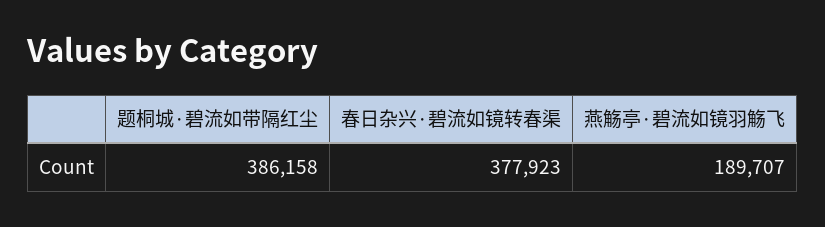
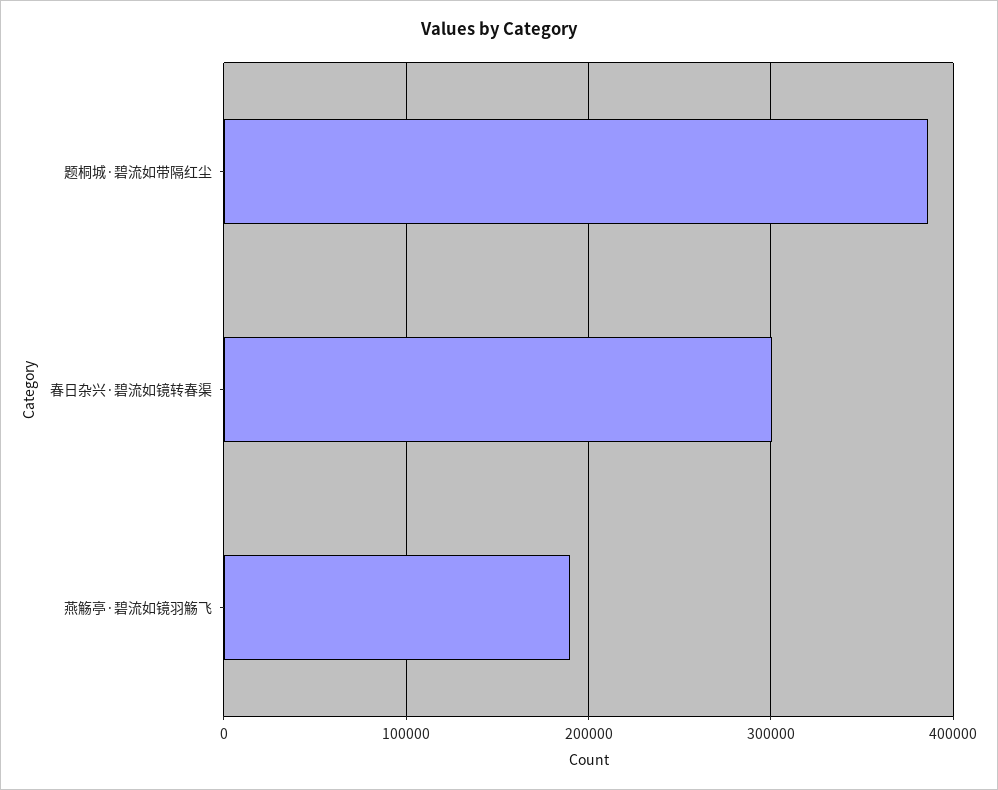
  {
    "题桐城·碧流如带隔红尘": 386158,
-   "春日杂兴·碧流如镜转春渠": 377923,
+   "春日杂兴·碧流如镜转春渠": 300000,
    "燕觞亭·碧流如镜羽觞飞": 189707
  }

